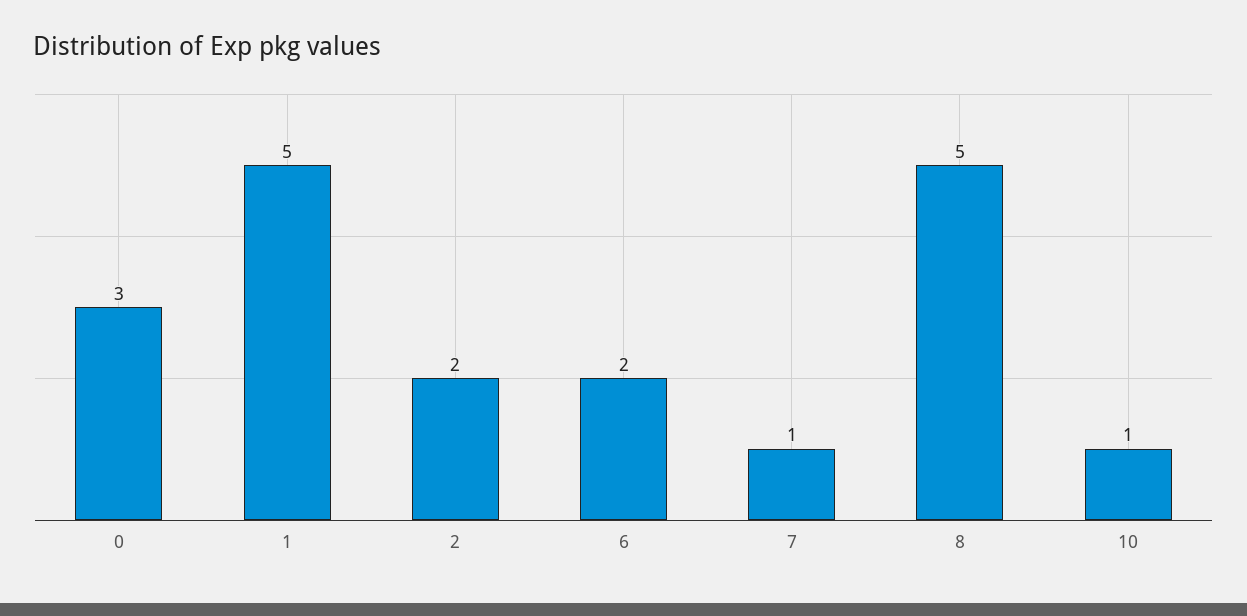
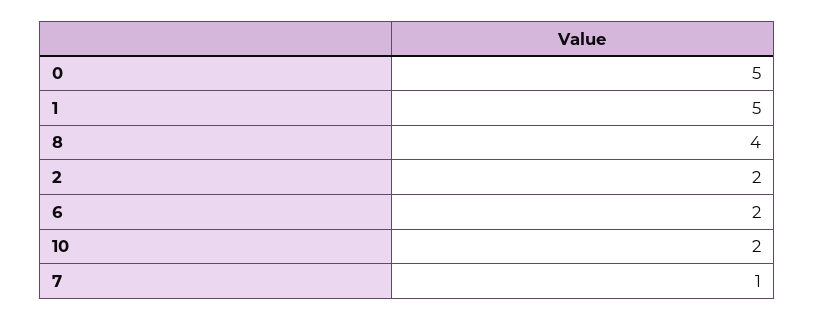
  {
-   "0": 3,
+   "0": 5,
    "1": 5,
    "2": 2,
    "6": 2,
    "7": 1,
-   "8": 5,
+   "8": 4,
-   "10": 1
+   "10": 2
  }

